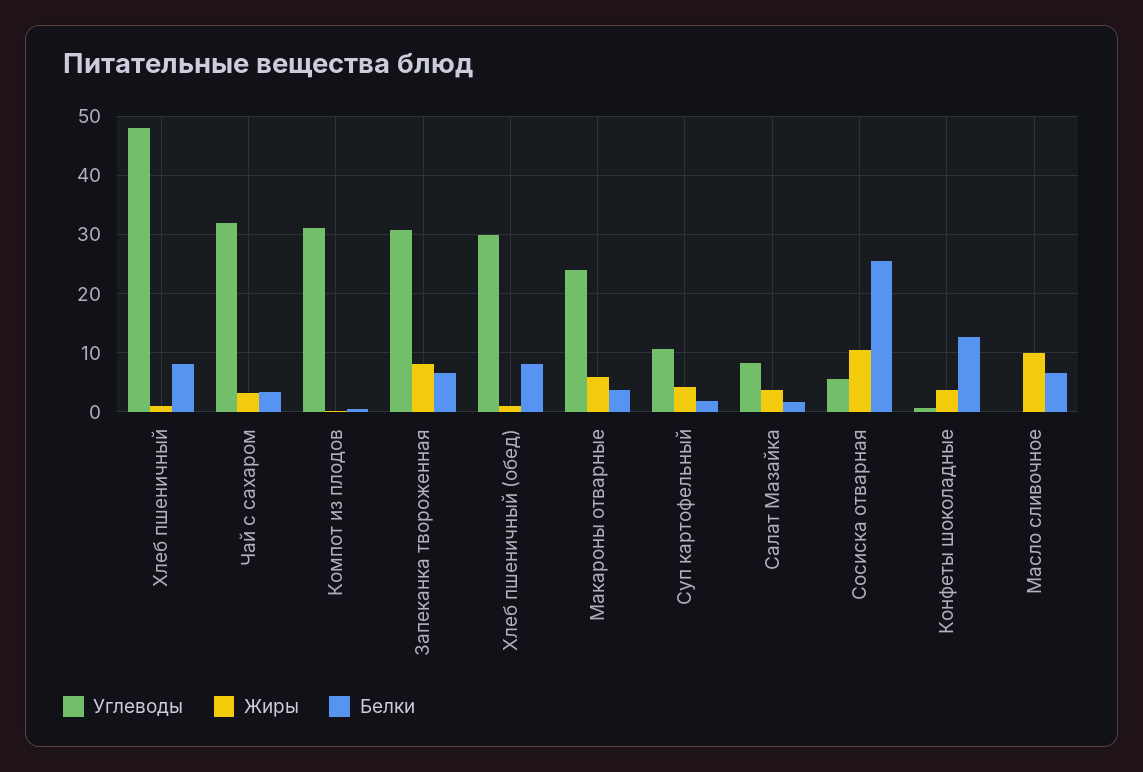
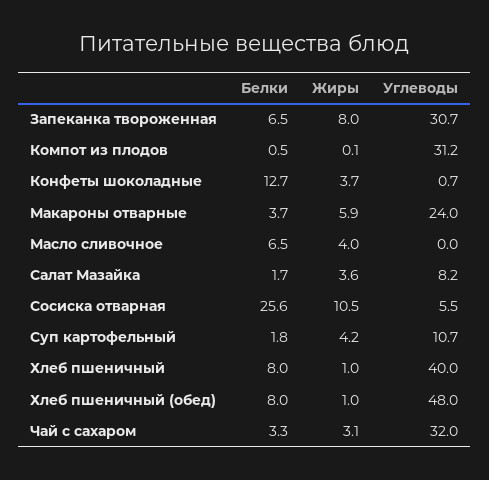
  {
    "Углеводы": {
-     "Хлеб пшеничный": 48,
+     "Хлеб пшеничный": 40,
      "Чай с сахаром": 32,
      "Компот из плодов": 31.2,
      "Запеканка твороженная": 30.7,
-     "Хлеб пшеничный (обед)": 30,
+     "Хлеб пшеничный (обед)": 48,
      "Макароны отварные": 24,
      "Суп картофельный": 10.7,
      "Салат Мазайка": 8.2,
      "Сосиска отварная": 5.5,
      "Конфеты шоколадные": 0.7,
      "Масло сливочное": 0
    },
    "Жиры": {
      "Хлеб пшеничный": 1,
      "Чай с сахаром": 3.1,
      "Компот из плодов": 0.1,
      "Запеканка твороженная": 8,
      "Хлеб пшеничный (обед)": 1,
      "Макароны отварные": 5.9,
      "Суп картофельный": 4.2,
      "Салат Мазайка": 3.6,
      "Сосиска отварная": 10.5,
      "Конфеты шоколадные": 3.7,
-     "Масло сливочное": 10
+     "Масло сливочное": 4
    },
    "Белки": {
      "Хлеб пшеничный": 8,
      "Чай с сахаром": 3.3,
      "Компот из плодов": 0.5,
      "Запеканка твороженная": 6.5,
      "Хлеб пшеничный (обед)": 8,
      "Макароны отварные": 3.7,
      "Суп картофельный": 1.8,
      "Салат Мазайка": 1.7,
      "Сосиска отварная": 25.6,
      "Конфеты шоколадные": 12.7,
      "Масло сливочное": 6.5
    }
  }

